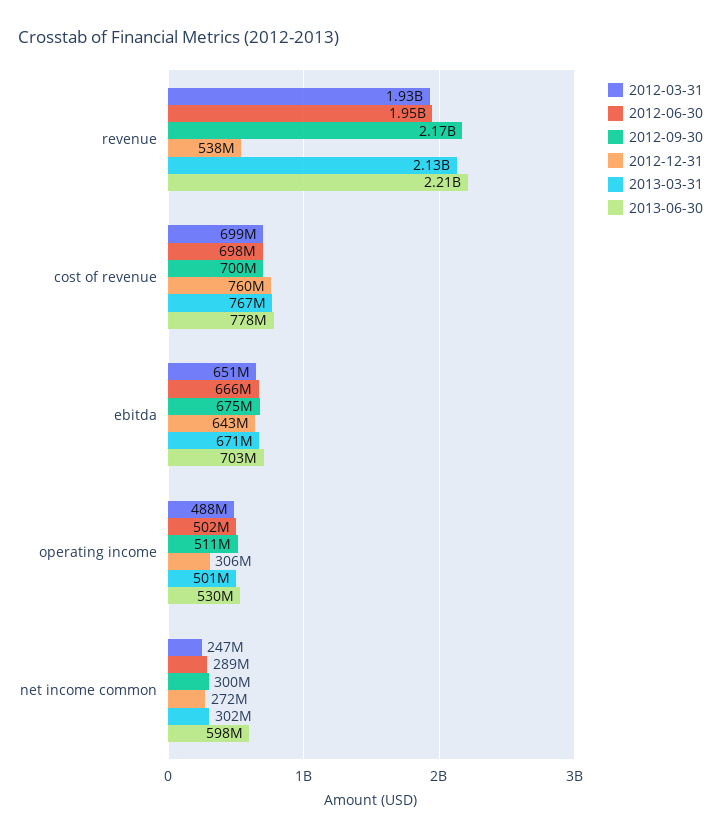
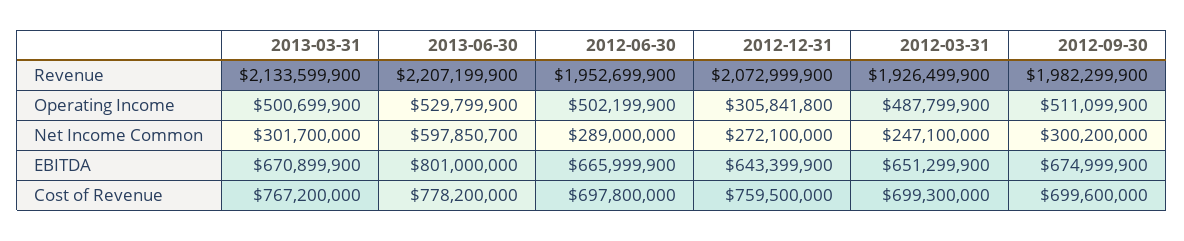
  {
    "2012-03-31": {
      "revenue": 1926499900,
      "cost of revenue": 699300000,
      "ebitda": 651299900,
      "operating income": 487799900,
      "net income common": 247100000
    },
    "2012-06-30": {
      "revenue": 1952699900,
      "cost of revenue": 697800000,
      "ebitda": 665999900,
      "operating income": 502199900,
      "net income common": 289000000
    },
    "2012-09-30": {
-     "revenue": 2170000000,
+     "revenue": 1982299900,
      "cost of revenue": 699600000,
      "ebitda": 674999900,
      "operating income": 511099900,
      "net income common": 300200000
    },
    "2012-12-31": {
-     "revenue": 538000000,
+     "revenue": 2072999900,
      "cost of revenue": 759500000,
      "ebitda": 643399900,
      "operating income": 305841800,
      "net income common": 272100000
    },
    "2013-03-31": {
      "revenue": 2133599900,
      "cost of revenue": 767200000,
      "ebitda": 670899900,
      "operating income": 500699900,
      "net income common": 301700000
    },
    "2013-06-30": {
      "revenue": 2207199900,
      "cost of revenue": 778200000,
-     "ebitda": 703000000,
+     "ebitda": 801000000,
      "operating income": 529799900,
      "net income common": 597850700
    }
  }

